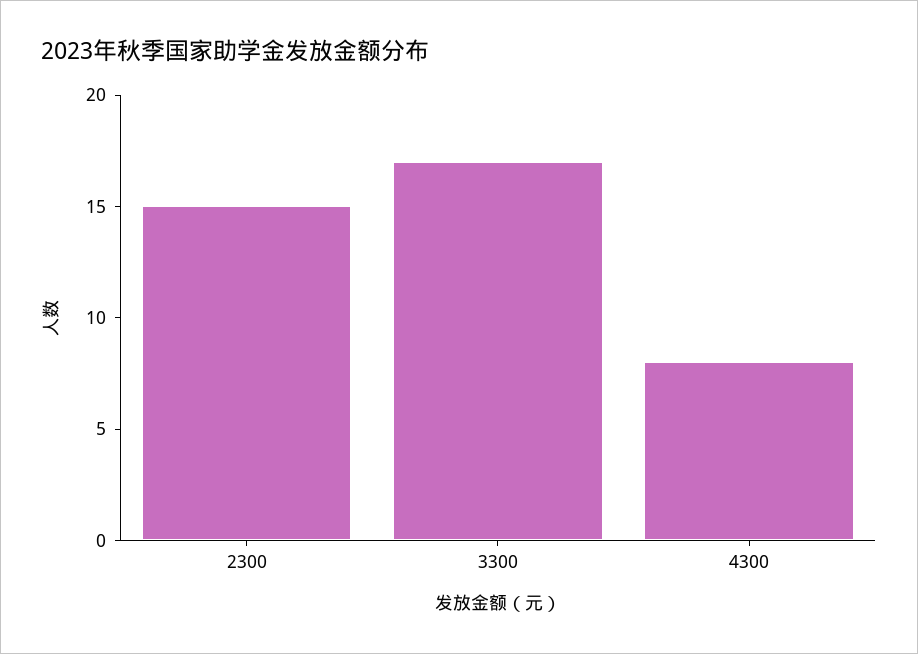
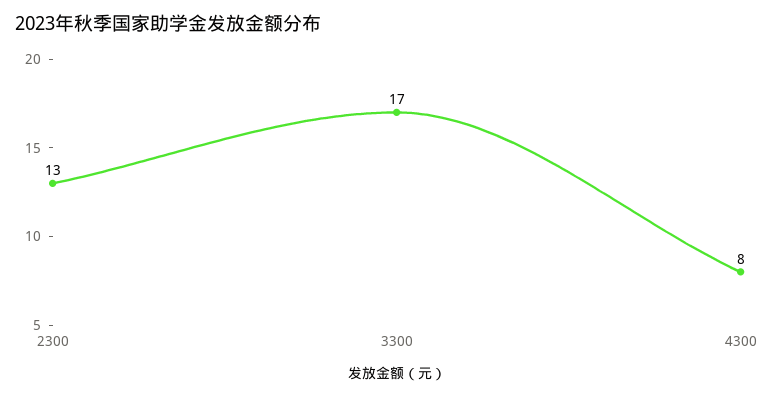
  {
-   "2300": 15,
+   "2300": 13,
    "3300": 17,
    "4300": 8
  }

